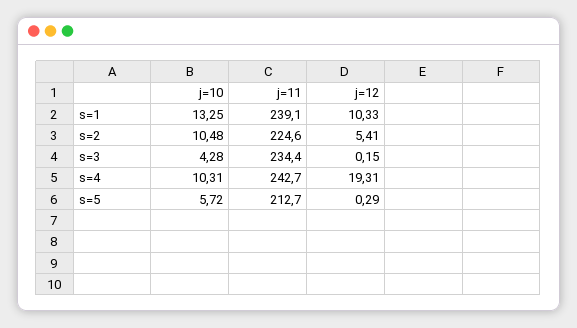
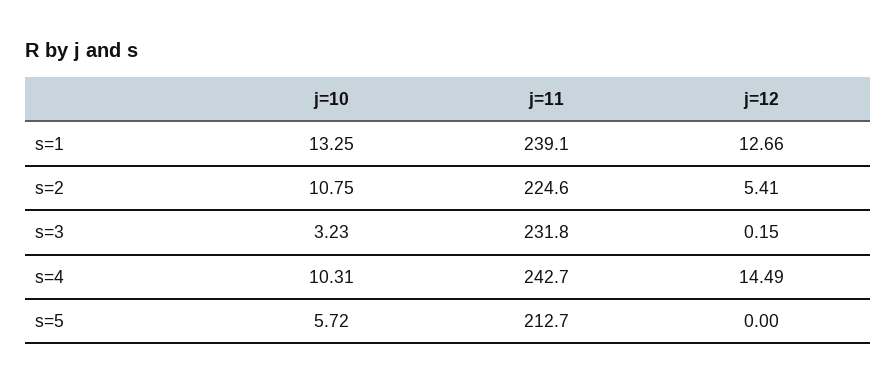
  {
    "j=10": {
      "s=1": 13.25,
-     "s=2": 10.48,
+     "s=2": 10.75,
-     "s=3": 4.28,
+     "s=3": 3.23,
      "s=4": 10.31,
      "s=5": 5.72
    },
    "j=11": {
      "s=1": 239.1,
      "s=2": 224.6,
-     "s=3": 234.4,
+     "s=3": 231.8,
      "s=4": 242.7,
      "s=5": 212.7
    },
    "j=12": {
-     "s=1": 10.33,
+     "s=1": 12.66,
      "s=2": 5.41,
      "s=3": 0.15,
-     "s=4": 19.31,
+     "s=4": 14.49,
-     "s=5": 0.29
+     "s=5": 0
    }
  }

